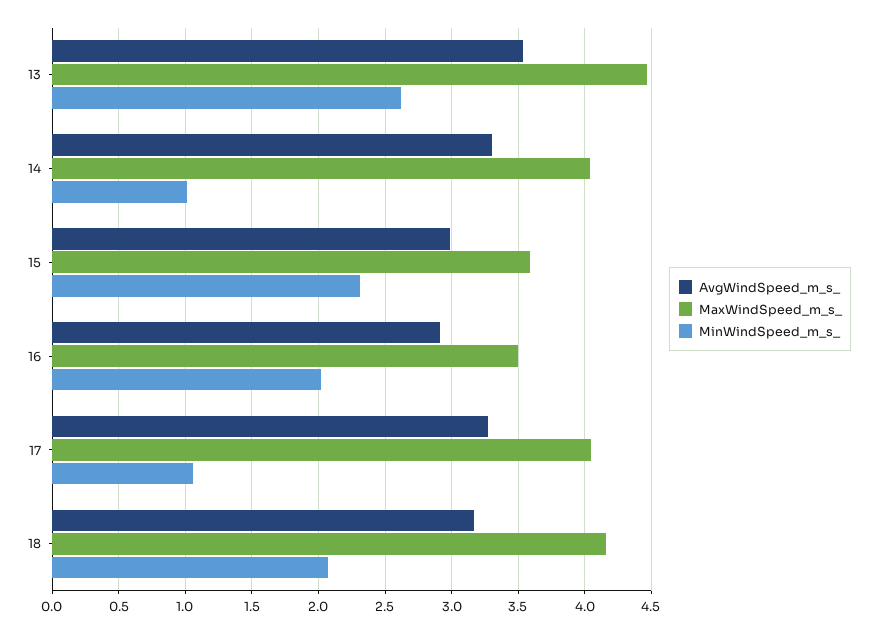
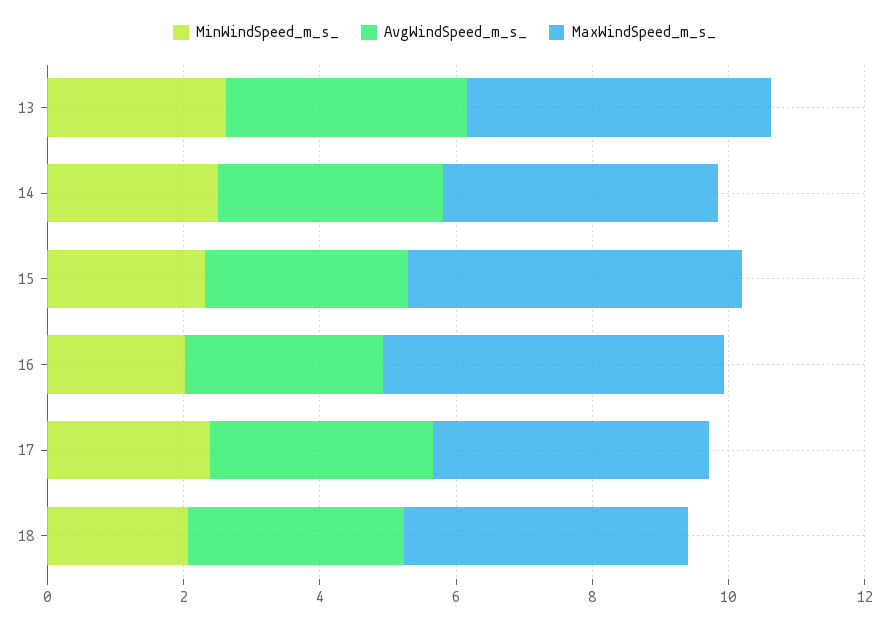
  {
    "AvgWindSpeed_m_s_": {
      "13": 3.55,
      "14": 3.3,
      "15": 3,
      "16": 2.9,
      "17": 3.25,
      "18": 3.15
    },
    "MaxWindSpeed_m_s_": {
      "13": 4.45,
      "14": 4.05,
-     "15": 3.6,
+     "15": 5,
-     "16": 3.5,
+     "16": 5,
      "17": 4.05,
      "18": 4.15
    },
    "MinWindSpeed_m_s_": {
      "13": 2.6,
-     "14": 1,
+     "14": 2.5,
      "15": 2.3,
      "16": 2,
-     "17": 1.05,
+     "17": 2.5,
      "18": 2.05
    }
  }

